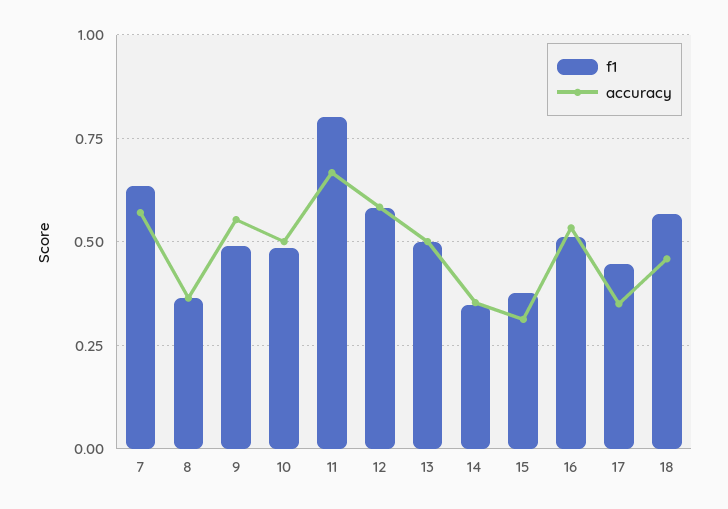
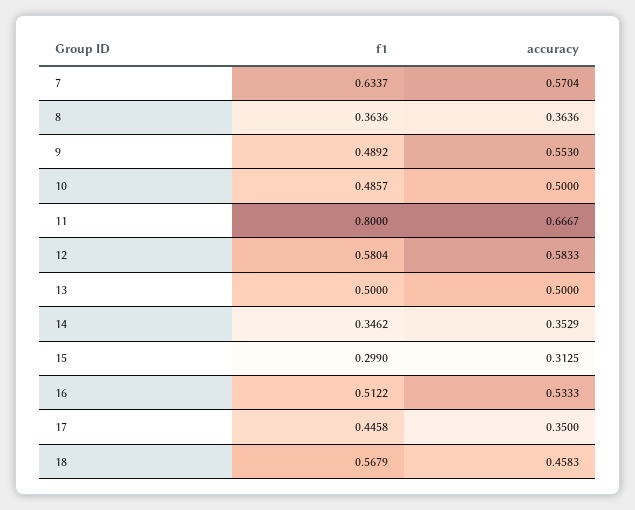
  {
    "f1": {
      "7": 0.6337,
      "8": 0.3636,
      "9": 0.4892,
      "10": 0.4857,
      "11": 0.8,
      "12": 0.5804,
      "13": 0.5,
      "14": 0.3462,
-     "15": 0.375,
+     "15": 0.299,
      "16": 0.5122,
      "17": 0.4458,
      "18": 0.5679
    },
    "accuracy": {
      "7": 0.5704,
      "8": 0.3636,
      "9": 0.553,
      "10": 0.5,
      "11": 0.6667,
      "12": 0.5833,
      "13": 0.5,
      "14": 0.3529,
      "15": 0.3125,
      "16": 0.5333,
      "17": 0.35,
      "18": 0.4583
    }
  }

